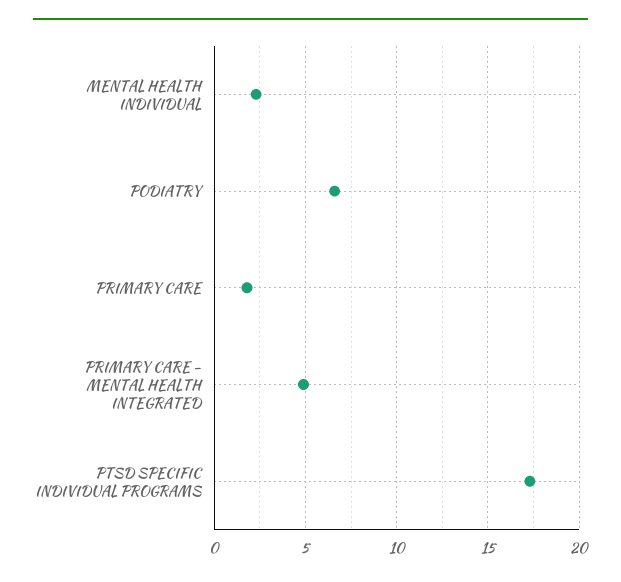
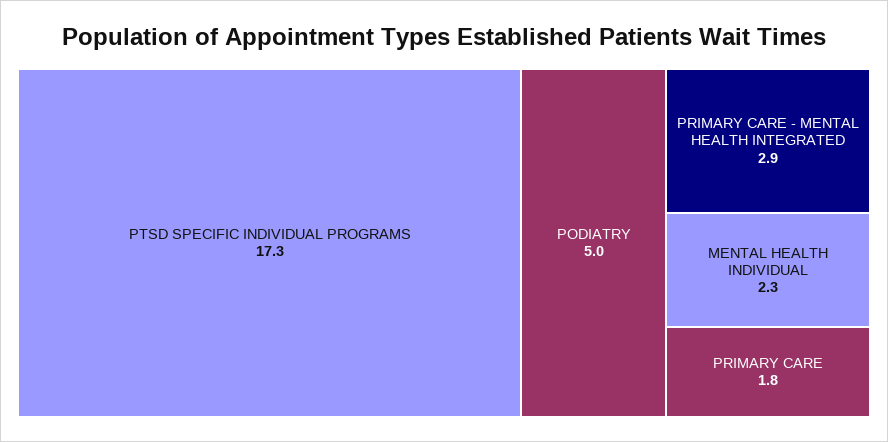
  {
    "MENTAL HEALTH INDIVIDUAL": 2.3,
-   "PODIATRY": 6.5,
+   "PODIATRY": 5,
    "PRIMARY CARE": 1.8,
-   "PRIMARY CARE - MENTAL HEALTH INTEGRATED": 5,
+   "PRIMARY CARE - MENTAL HEALTH INTEGRATED": 2.9,
    "PTSD SPECIFIC INDIVIDUAL PROGRAMS": 17.3
  }

